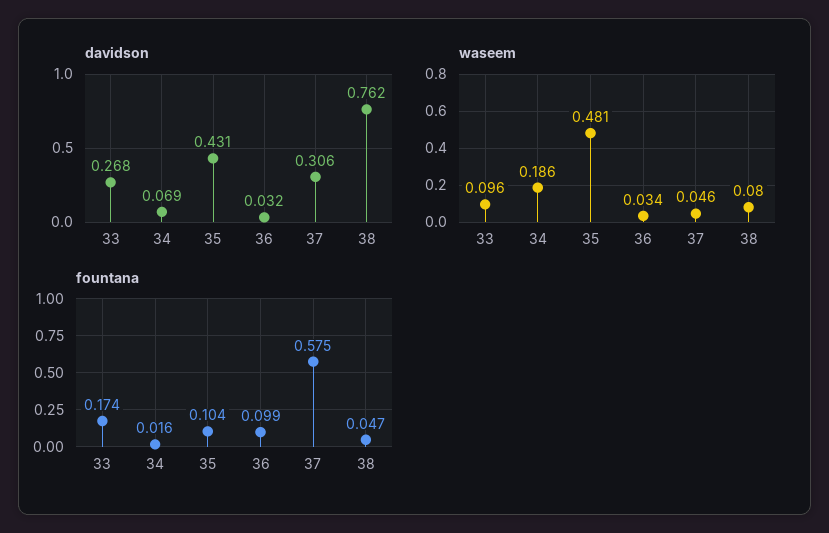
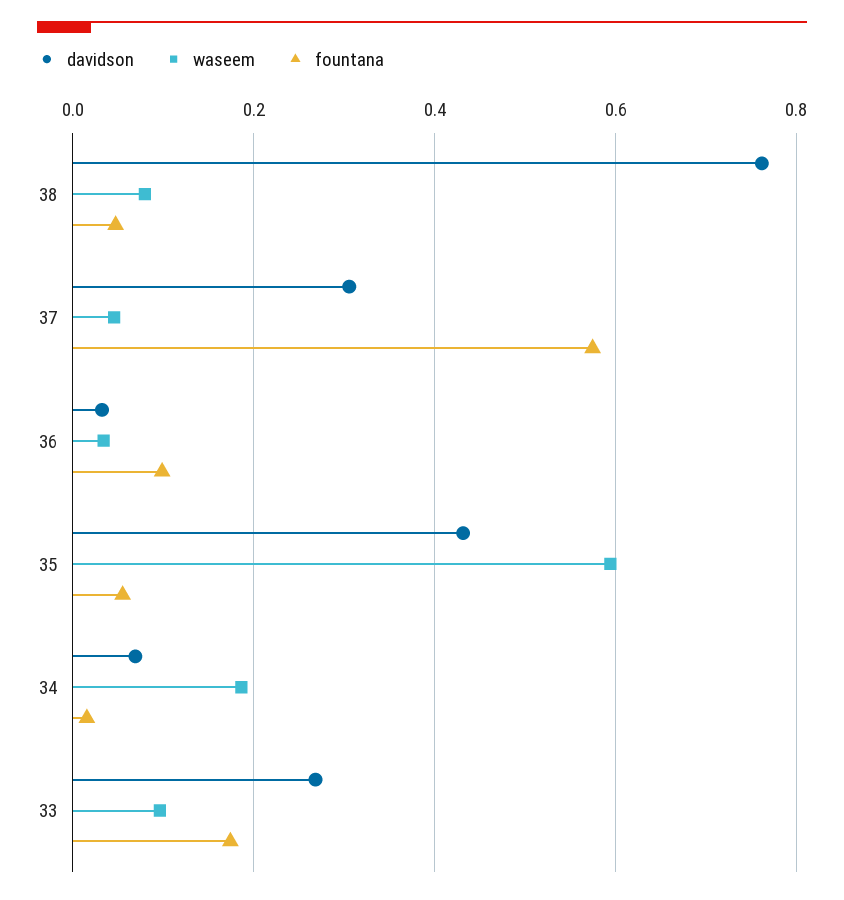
  {
    "davidson": {
      "33": 0.268,
      "34": 0.069,
      "35": 0.431,
      "36": 0.032,
      "37": 0.306,
      "38": 0.762
    },
    "waseem": {
      "33": 0.096,
      "34": 0.186,
-     "35": 0.481,
+     "35": 0.6,
      "36": 0.034,
      "37": 0.046,
      "38": 0.08
    },
    "fountana": {
      "33": 0.174,
      "34": 0.016,
-     "35": 0.104,
+     "35": 0.06,
      "36": 0.099,
      "37": 0.575,
      "38": 0.047
    }
  }

